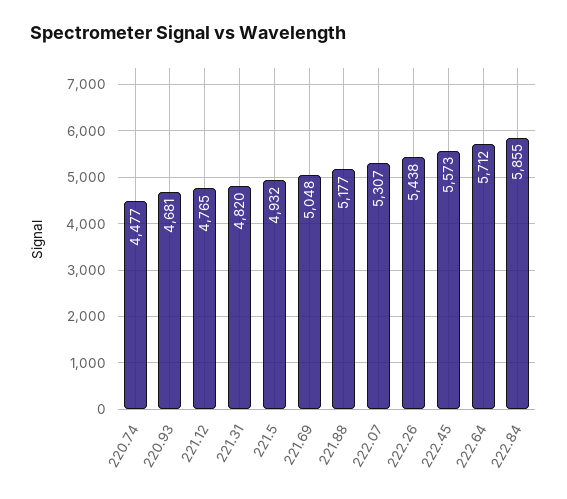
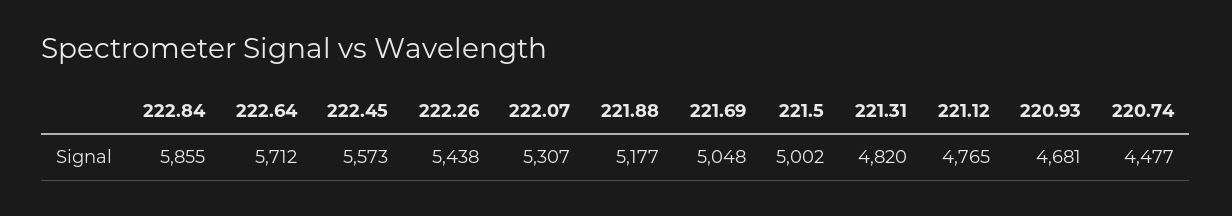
  {
    "220.74": 4477,
    "220.93": 4681,
    "221.12": 4765,
    "221.31": 4820,
-   "221.5": 4932,
+   "221.5": 5002,
    "221.69": 5048,
    "221.88": 5177,
    "222.07": 5307,
    "222.26": 5438,
    "222.45": 5573,
    "222.64": 5712,
    "222.84": 5855
  }

